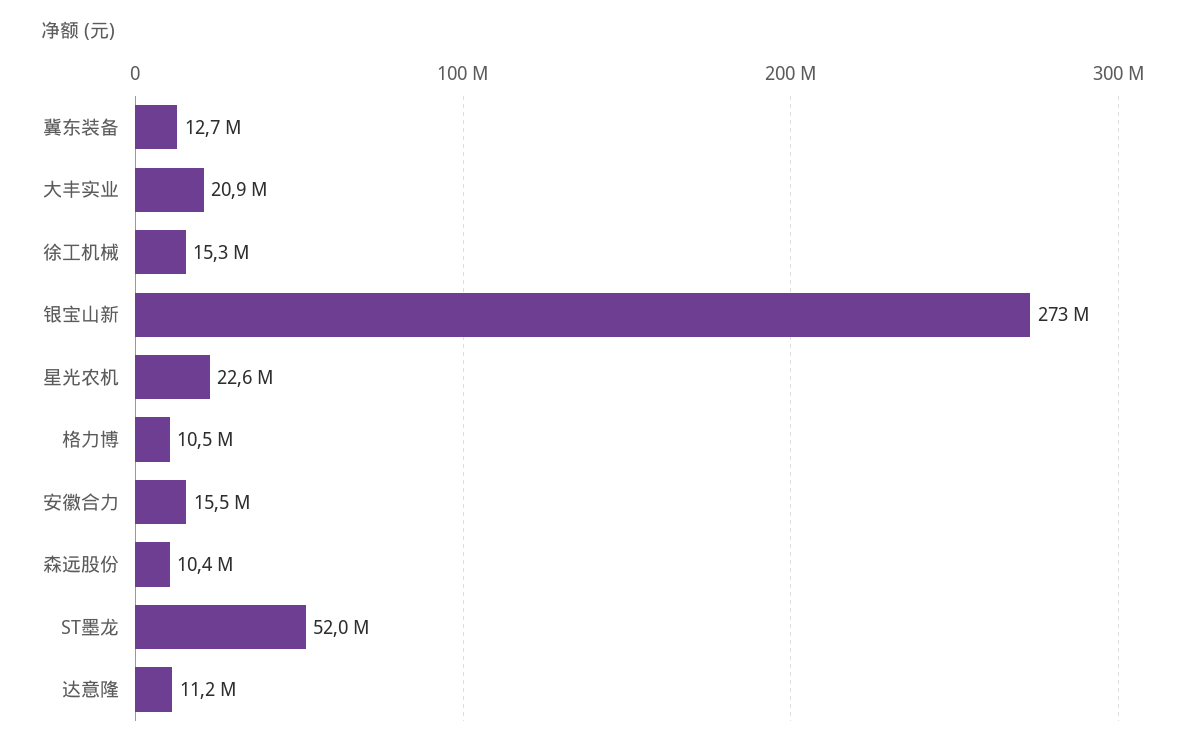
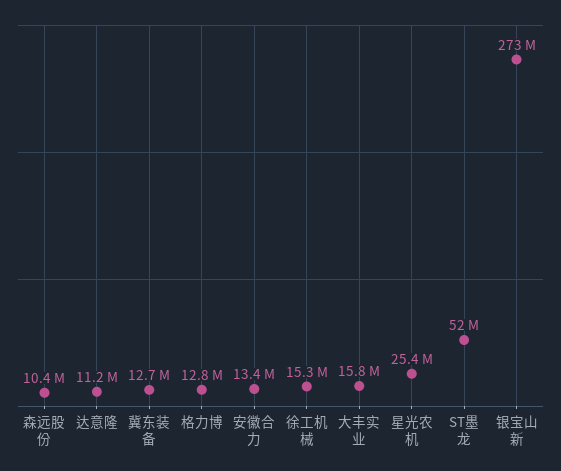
  {
    "冀东装备": 12700000,
-   "大丰实业": 20900000,
+   "大丰实业": 15800000,
    "徐工机械": 15300000,
    "银宝山新": 273000000,
-   "星光农机": 22600000,
+   "星光农机": 25400000,
-   "格力博": 10500000,
+   "格力博": 12800000,
-   "安徽合力": 15500000,
+   "安徽合力": 13400000,
    "森远股份": 10400000,
    "ST墨龙": 52000000,
    "达意隆": 11200000
  }

